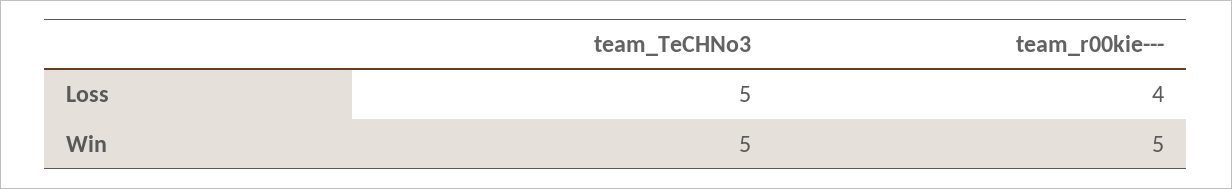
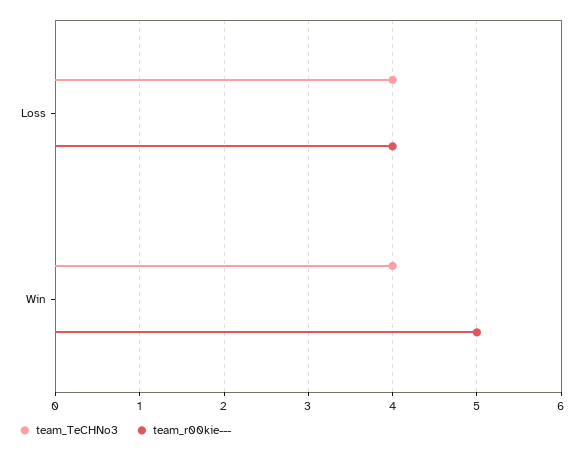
  {
    "team_TeCHNo3": {
-     "Loss": 5,
+     "Loss": 4,
-     "Win": 5
+     "Win": 4
    },
    "team_r00kie---": {
      "Loss": 4,
      "Win": 5
    }
  }

